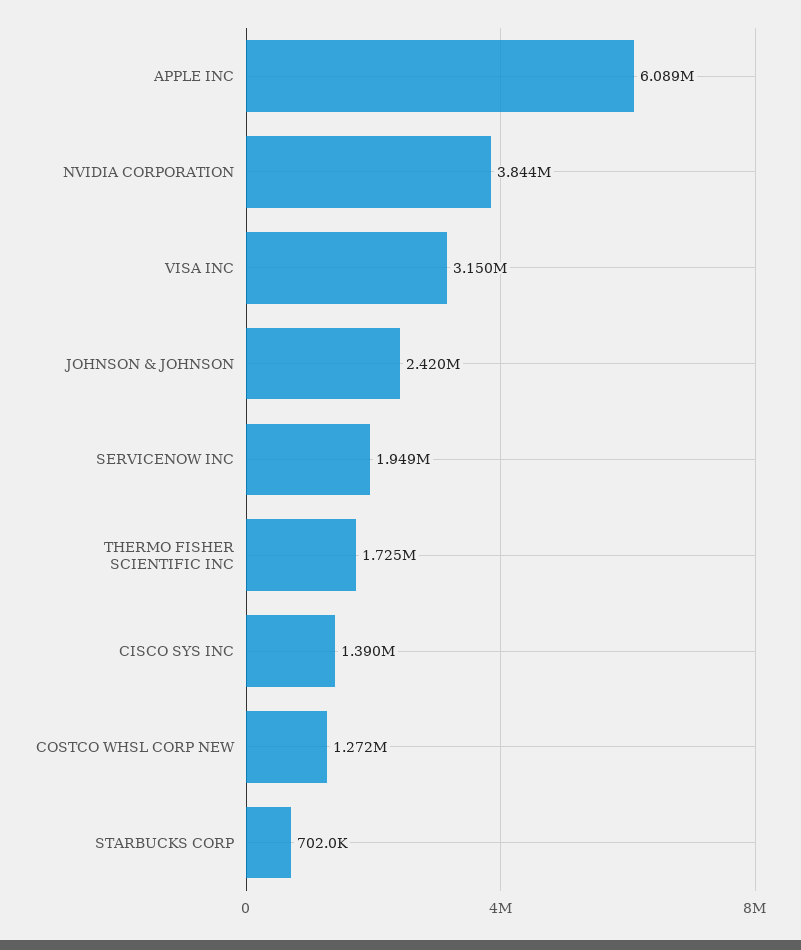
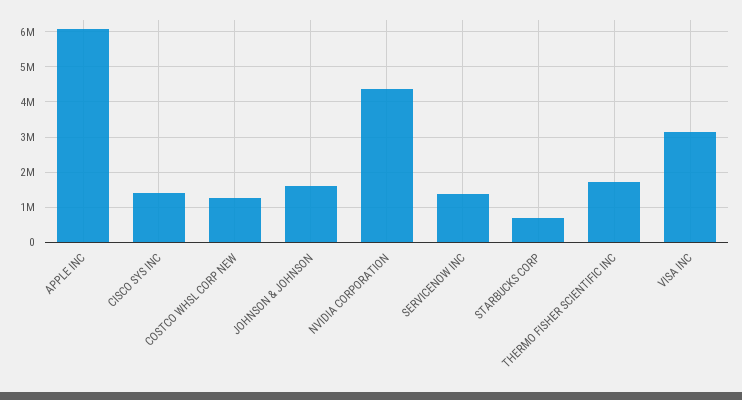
  {
    "APPLE INC": 6089000,
-   "NVIDIA CORPORATION": 3844000,
+   "NVIDIA CORPORATION": 4400000,
    "VISA INC": 3150000,
-   "JOHNSON & JOHNSON": 2420000,
+   "JOHNSON & JOHNSON": 1600000,
-   "SERVICENOW INC": 1949000,
+   "SERVICENOW INC": 1400000,
    "THERMO FISHER SCIENTIFIC INC": 1725000,
    "CISCO SYS INC": 1390000,
    "COSTCO WHSL CORP NEW": 1272000,
    "STARBUCKS CORP": 702000
  }

